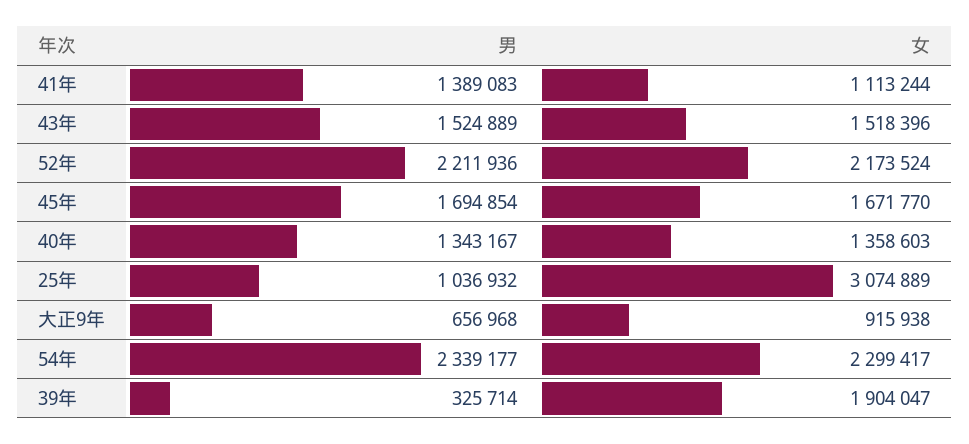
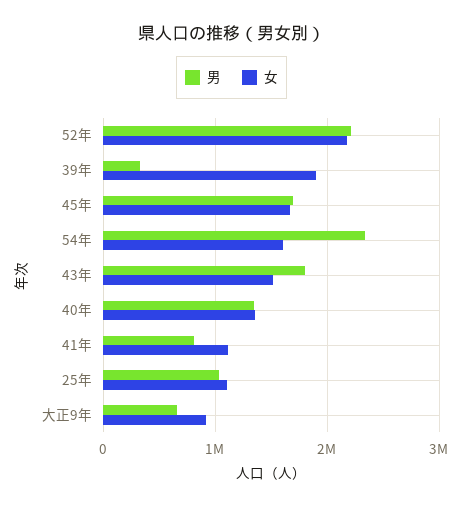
  {
    "男": {
-     "41年": 1389083,
+     "41年": 800000,
-     "43年": 1524889,
+     "43年": 1800000,
      "52年": 2211936,
      "45年": 1694854,
      "40年": 1343167,
      "25年": 1036932,
      "大正9年": 656968,
      "54年": 2339177,
      "39年": 325714
    },
    "女": {
      "41年": 1113244,
      "43年": 1518396,
      "52年": 2173524,
      "45年": 1671770,
      "40年": 1358603,
-     "25年": 3074889,
+     "25年": 1100000,
      "大正9年": 915938,
-     "54年": 2299417,
+     "54年": 1600000,
      "39年": 1904047
    }
  }

